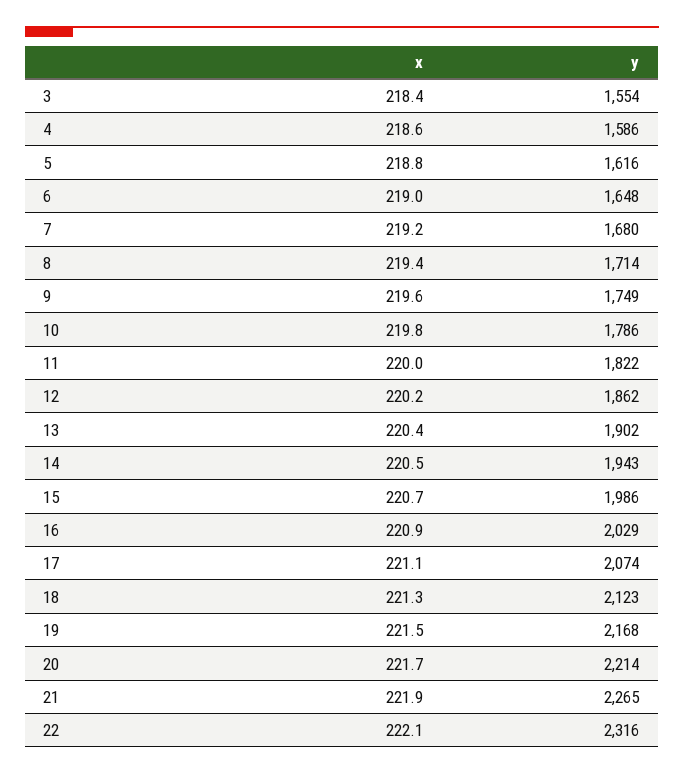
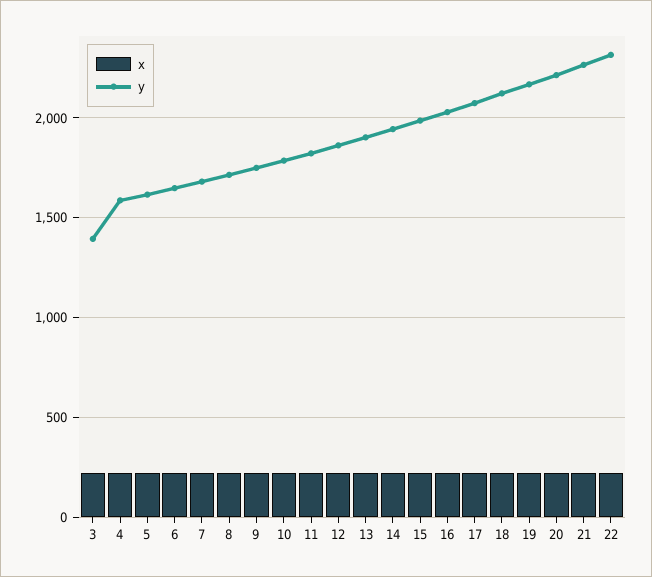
  {
    "x": {
      "3": 218.4,
      "4": 218.6,
      "5": 218.8,
      "6": 219,
      "7": 219.2,
      "8": 219.4,
      "9": 219.6,
      "10": 219.8,
      "11": 220,
      "12": 220.2,
      "13": 220.4,
      "14": 220.5,
      "15": 220.7,
      "16": 220.9,
      "17": 221.1,
      "18": 221.3,
      "19": 221.5,
      "20": 221.7,
      "21": 221.9,
      "22": 222.1
    },
    "y": {
-     "3": 1554,
+     "3": 1400,
      "4": 1586,
      "5": 1616,
      "6": 1648,
      "7": 1680,
      "8": 1714,
      "9": 1749,
      "10": 1786,
      "11": 1822,
      "12": 1862,
      "13": 1902,
      "14": 1943,
      "15": 1986,
      "16": 2029,
      "17": 2074,
      "18": 2123,
      "19": 2168,
      "20": 2214,
      "21": 2265,
      "22": 2316
    }
  }

